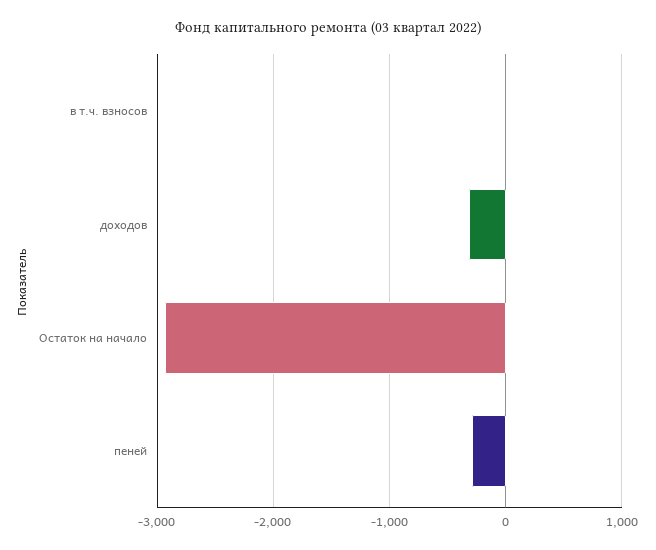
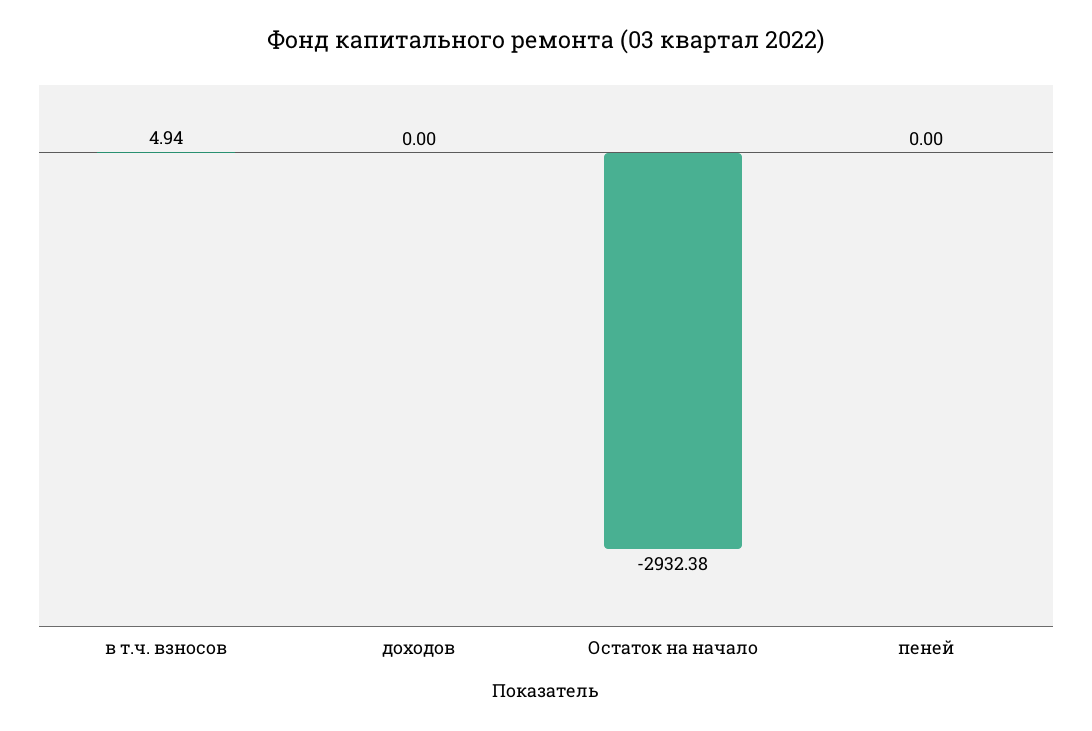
  {
    "в т.ч. взносов": 4.94,
-   "доходов": -300,
+   "доходов": 0,
    "Остаток на начало": -2932.38,
-   "пеней": -300
+   "пеней": 0
  }

